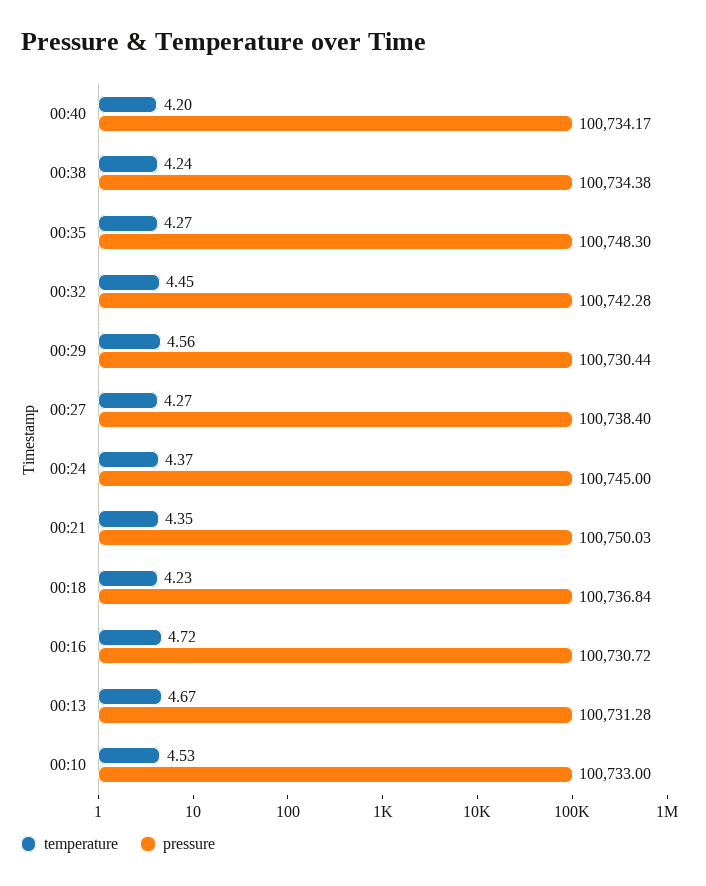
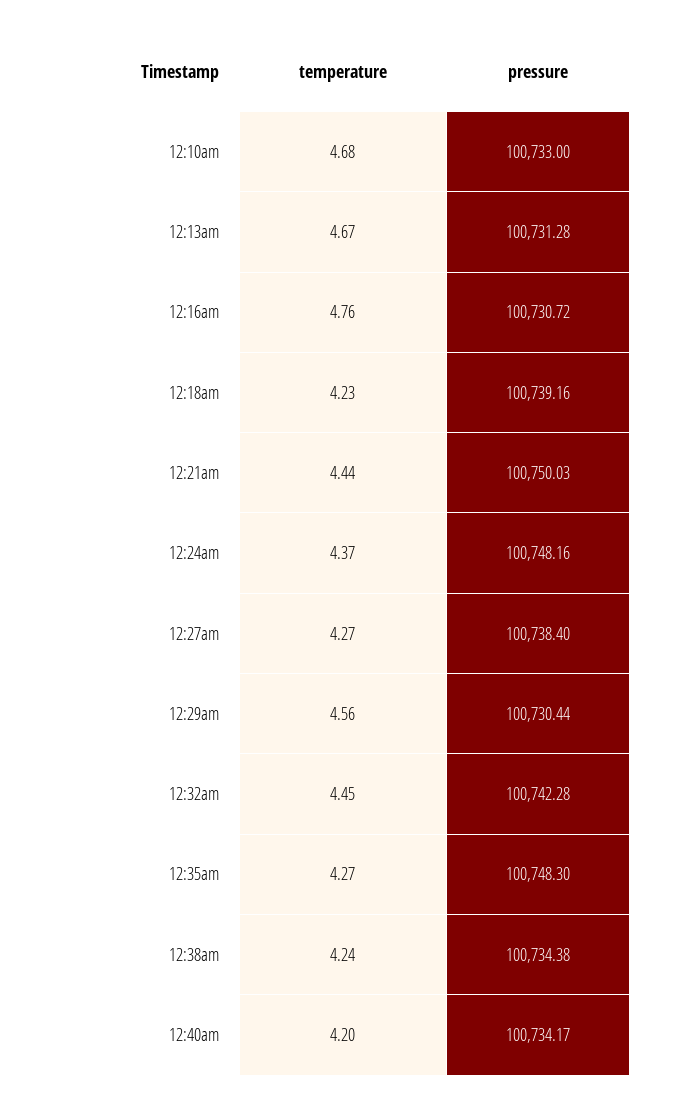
  {
    "temperature": {
      "00:40": 4.2,
      "00:38": 4.24,
      "00:35": 4.27,
      "00:32": 4.45,
      "00:29": 4.56,
      "00:27": 4.27,
      "00:24": 4.37,
-     "00:21": 4.35,
+     "00:21": 4.44,
      "00:18": 4.23,
-     "00:16": 4.72,
+     "00:16": 4.76,
      "00:13": 4.67,
-     "00:10": 4.53
+     "00:10": 4.68
    },
    "pressure": {
      "00:40": 100734.17,
      "00:38": 100734.38,
      "00:35": 100748.3,
      "00:32": 100742.28,
      "00:29": 100730.44,
      "00:27": 100738.4,
-     "00:24": 100745,
+     "00:24": 100748.16,
      "00:21": 100750.03,
-     "00:18": 100736.84,
+     "00:18": 100739.16,
      "00:16": 100730.72,
      "00:13": 100731.28,
      "00:10": 100733
    }
  }

